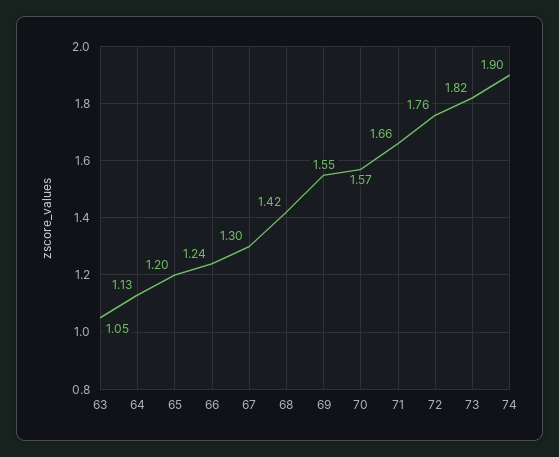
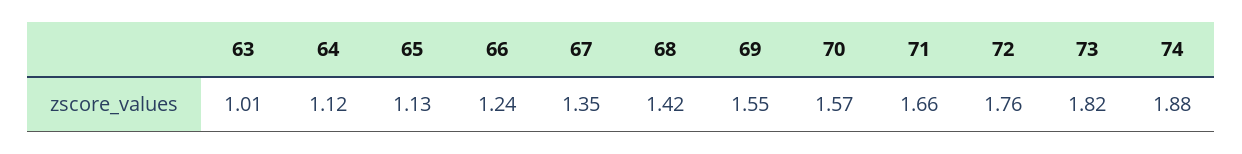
  {
-   "63": 1.05,
+   "63": 1.01,
-   "64": 1.13,
+   "64": 1.12,
-   "65": 1.2,
+   "65": 1.13,
    "66": 1.24,
-   "67": 1.3,
+   "67": 1.35,
    "68": 1.42,
    "69": 1.55,
    "70": 1.57,
    "71": 1.66,
    "72": 1.76,
    "73": 1.82,
-   "74": 1.9
+   "74": 1.88
  }

